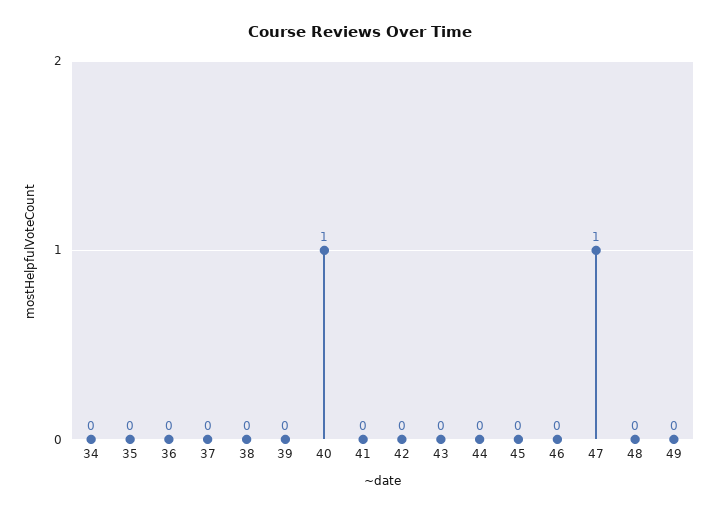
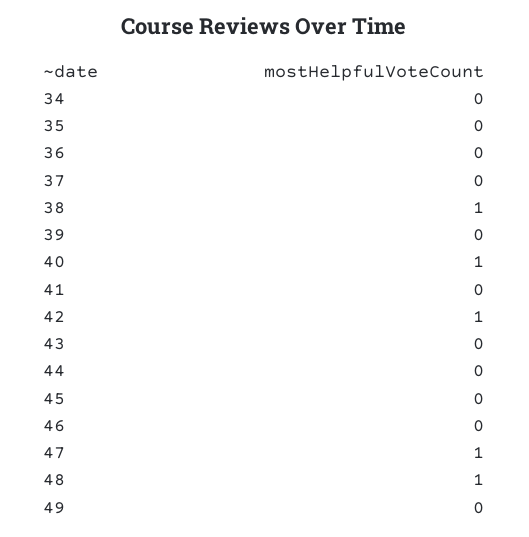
  {
    "34": 0,
    "35": 0,
    "36": 0,
    "37": 0,
-   "38": 0,
+   "38": 1,
    "39": 0,
    "40": 1,
    "41": 0,
-   "42": 0,
+   "42": 1,
    "43": 0,
    "44": 0,
    "45": 0,
    "46": 0,
    "47": 1,
-   "48": 0,
+   "48": 1,
    "49": 0
  }

